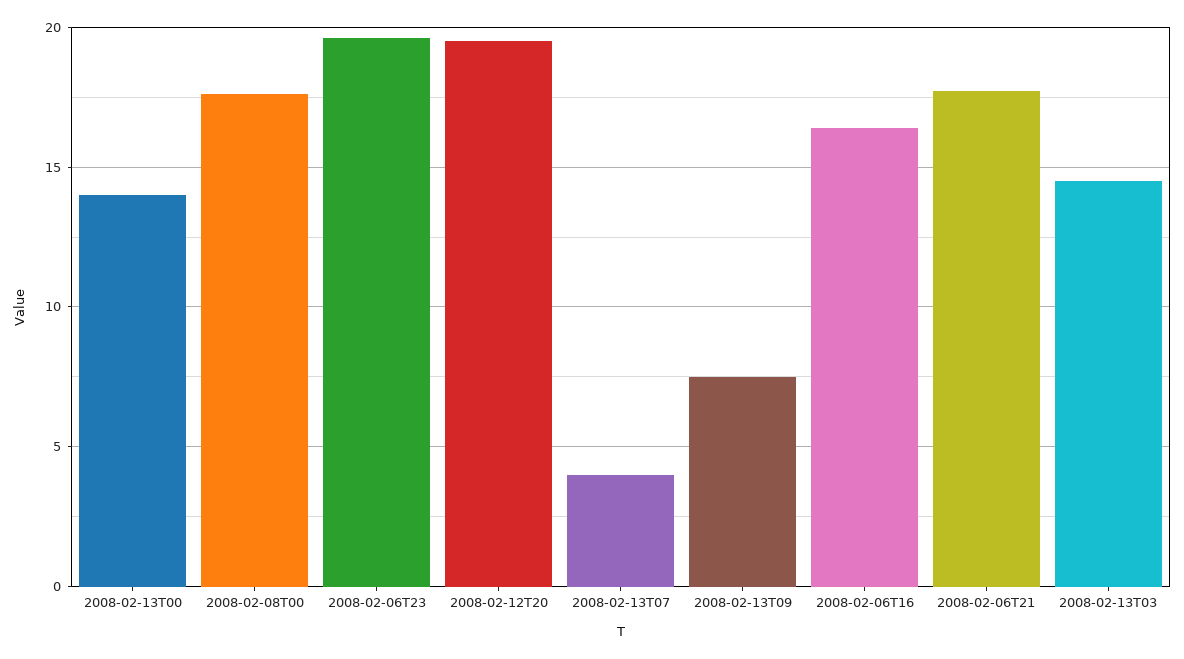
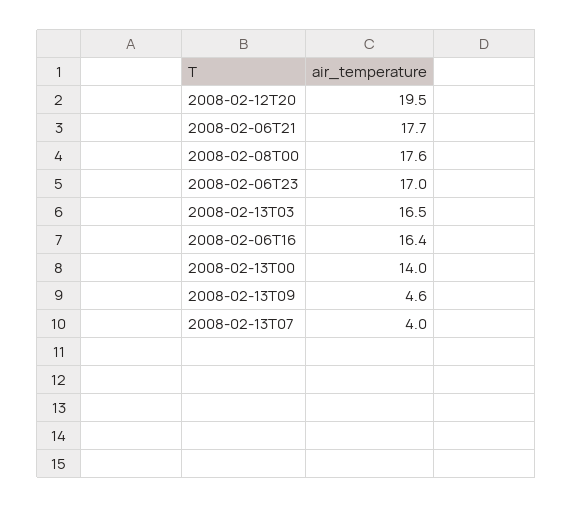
  {
    "2008-02-13T00": 14,
    "2008-02-08T00": 17.6,
-   "2008-02-06T23": 19.5,
+   "2008-02-06T23": 17,
    "2008-02-12T20": 19.5,
    "2008-02-13T07": 4,
-   "2008-02-13T09": 7.5,
+   "2008-02-13T09": 4.6,
    "2008-02-06T16": 16.4,
    "2008-02-06T21": 17.7,
-   "2008-02-13T03": 14.5
+   "2008-02-13T03": 16.5
  }

